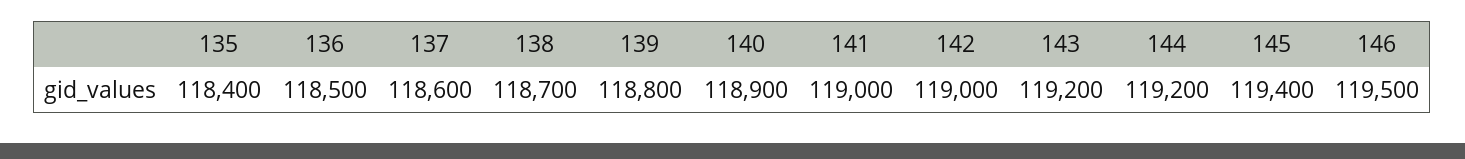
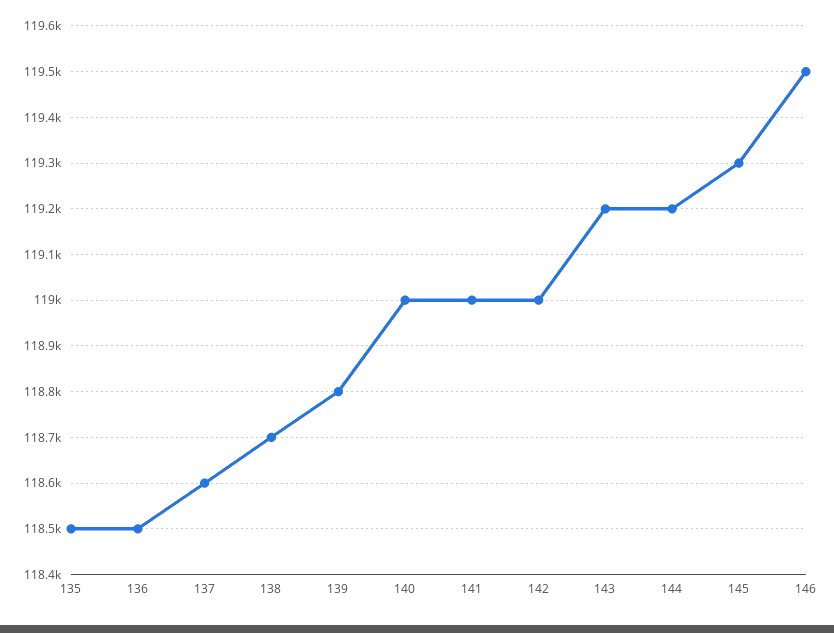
  {
-   "135": 118400,
+   "135": 118500,
    "136": 118500,
    "137": 118600,
    "138": 118700,
    "139": 118800,
-   "140": 118900,
+   "140": 119000,
    "141": 119000,
    "142": 119000,
    "143": 119200,
    "144": 119200,
-   "145": 119400,
+   "145": 119300,
    "146": 119500
  }

